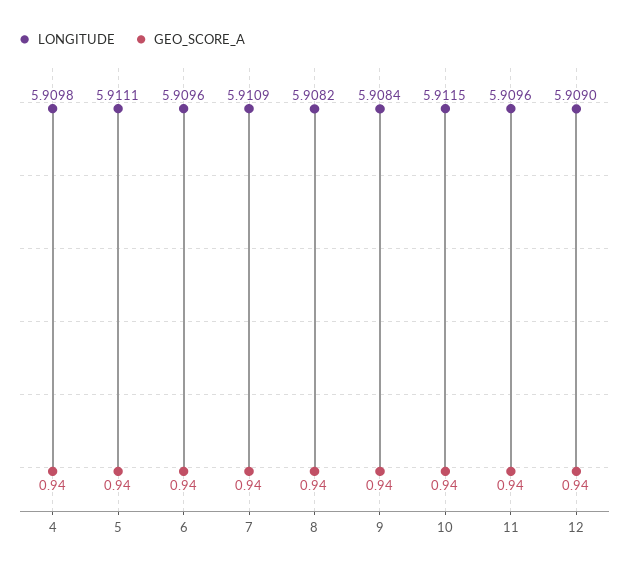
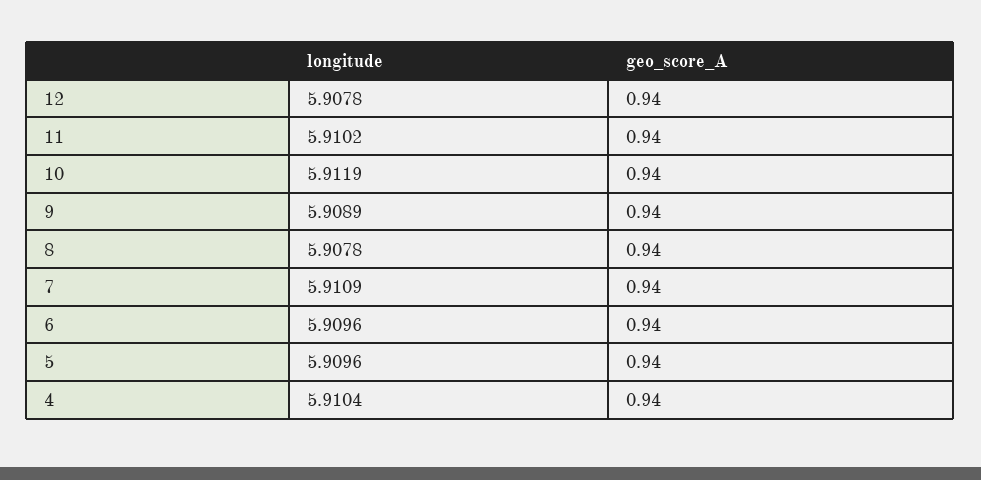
  {
    "LONGITUDE": {
-     "4": 5.9098,
+     "4": 5.9104,
-     "5": 5.9111,
+     "5": 5.9096,
      "6": 5.9096,
      "7": 5.9109,
-     "8": 5.9082,
+     "8": 5.9078,
-     "9": 5.9084,
+     "9": 5.9089,
-     "10": 5.9115,
+     "10": 5.9119,
-     "11": 5.9096,
+     "11": 5.9102,
-     "12": 5.909
+     "12": 5.9078
    },
    "GEO_SCORE_A": {
      "4": 0.94,
      "5": 0.94,
      "6": 0.94,
      "7": 0.94,
      "8": 0.94,
      "9": 0.94,
      "10": 0.94,
      "11": 0.94,
      "12": 0.94
    }
  }

